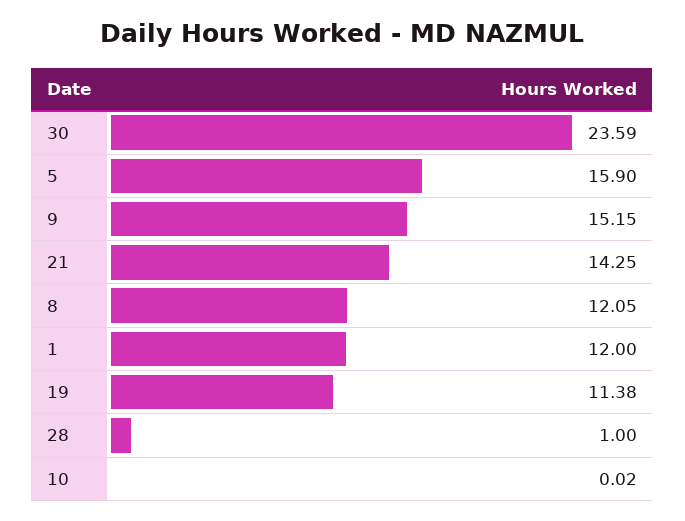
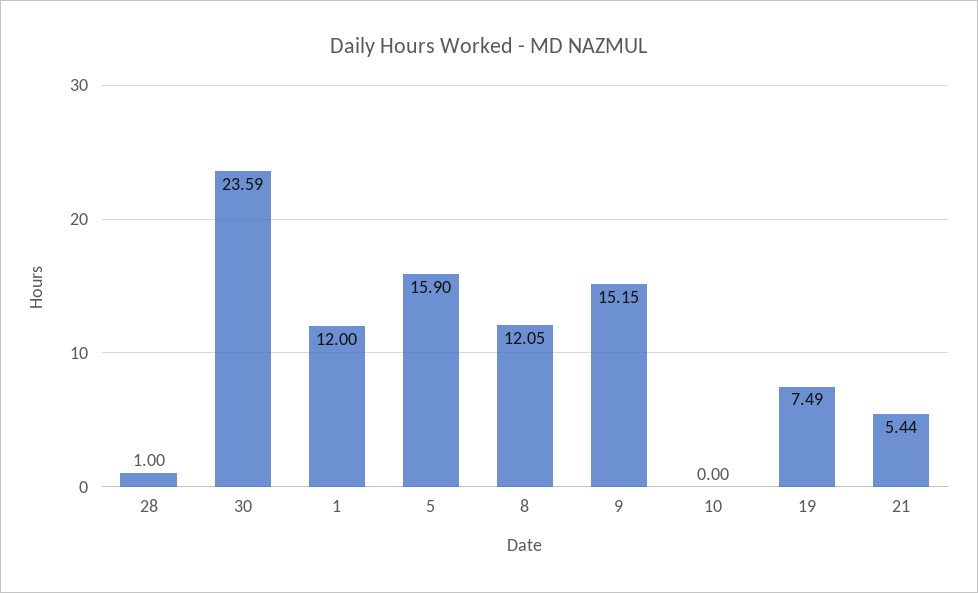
  {
    "30": 23.59,
    "5": 15.9,
    "9": 15.15,
-   "21": 14.25,
+   "21": 5.44,
    "8": 12.05,
    "1": 12,
-   "19": 11.38,
+   "19": 7.49,
    "28": 1,
-   "10": 0.02
+   "10": 0
  }

